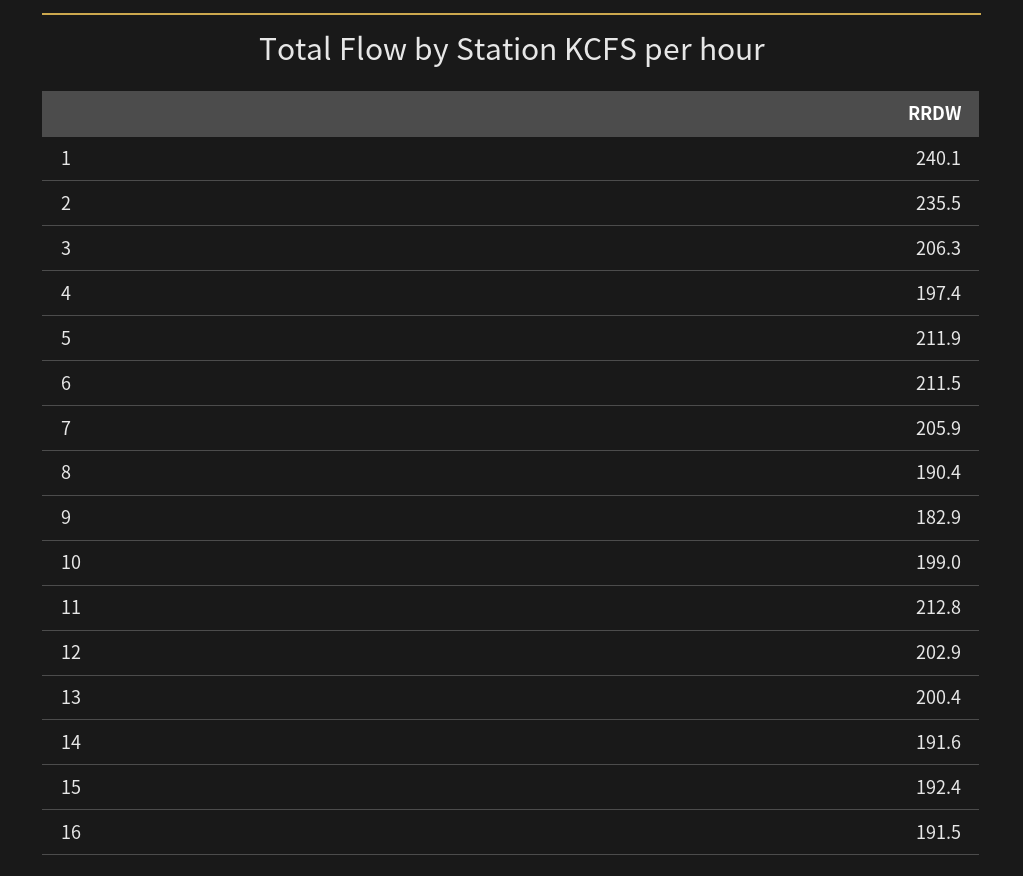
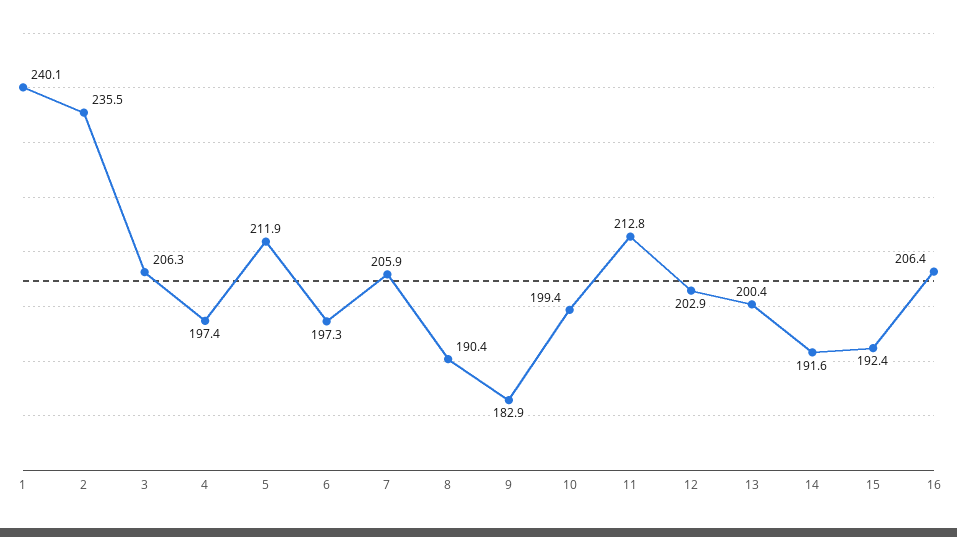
  {
    "1": 240.1,
    "2": 235.5,
    "3": 206.3,
    "4": 197.4,
    "5": 211.9,
-   "6": 211.5,
+   "6": 197.3,
    "7": 205.9,
    "8": 190.4,
    "9": 182.9,
-   "10": 199,
+   "10": 199.4,
    "11": 212.8,
    "12": 202.9,
    "13": 200.4,
    "14": 191.6,
    "15": 192.4,
-   "16": 191.5
+   "16": 206.4
  }

